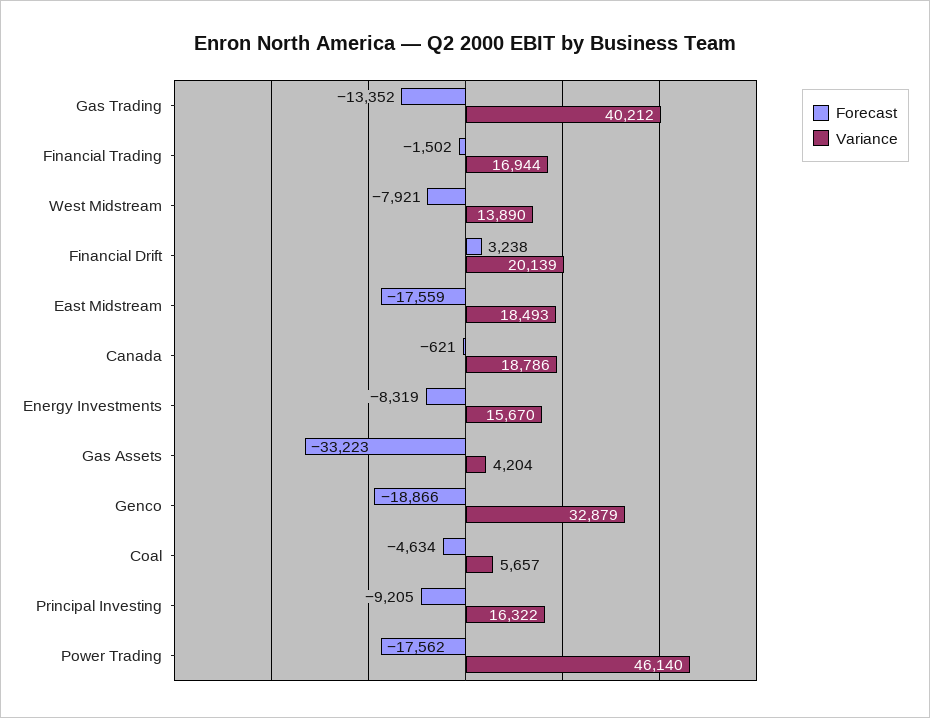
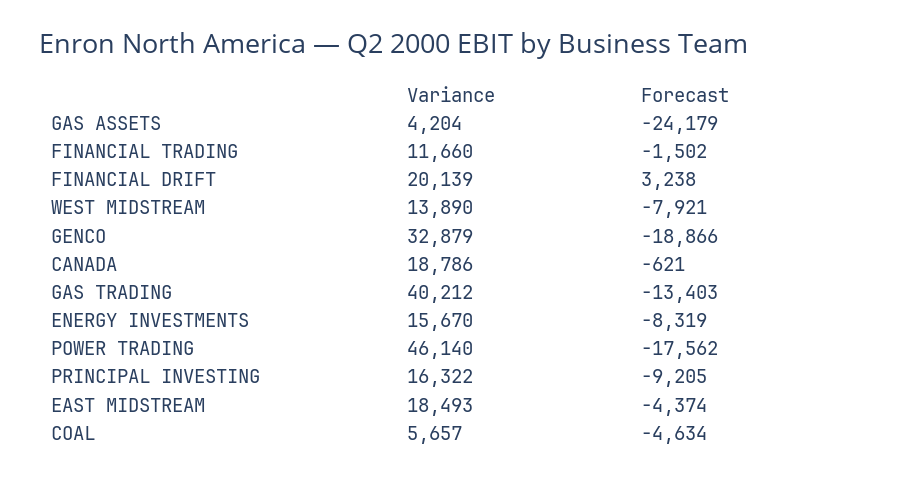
  {
    "Forecast": {
-     "Gas Trading": -13352,
+     "Gas Trading": -13403,
      "Financial Trading": -1502,
      "West Midstream": -7921,
      "Financial Drift": 3238,
-     "East Midstream": -17559,
+     "East Midstream": -4374,
      "Canada": -621,
      "Energy Investments": -8319,
-     "Gas Assets": -33223,
+     "Gas Assets": -24179,
      "Genco": -18866,
      "Coal": -4634,
      "Principal Investing": -9205,
      "Power Trading": -17562
    },
    "Variance": {
      "Gas Trading": 40212,
-     "Financial Trading": 16944,
+     "Financial Trading": 11660,
      "West Midstream": 13890,
      "Financial Drift": 20139,
      "East Midstream": 18493,
      "Canada": 18786,
      "Energy Investments": 15670,
      "Gas Assets": 4204,
      "Genco": 32879,
      "Coal": 5657,
      "Principal Investing": 16322,
      "Power Trading": 46140
    }
  }

